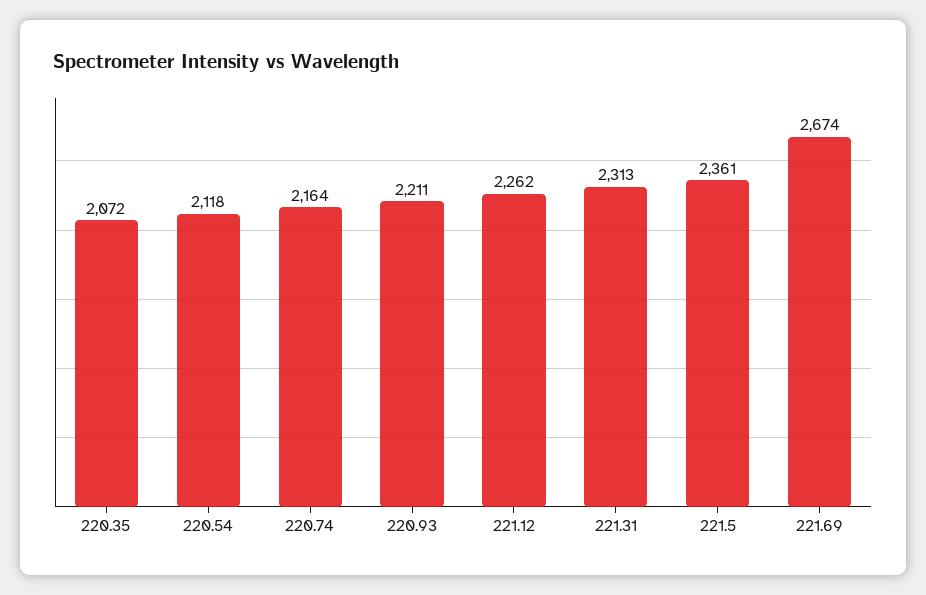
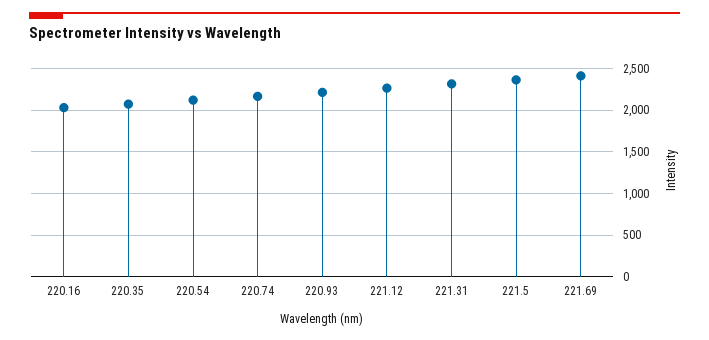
  {
    "220.35": 2072,
    "220.54": 2118,
    "220.74": 2164,
    "220.93": 2211,
    "221.12": 2262,
    "221.31": 2313,
    "221.5": 2361,
-   "221.69": 2674
+   "221.69": 2400,
+   "220.16": 2000
  }

